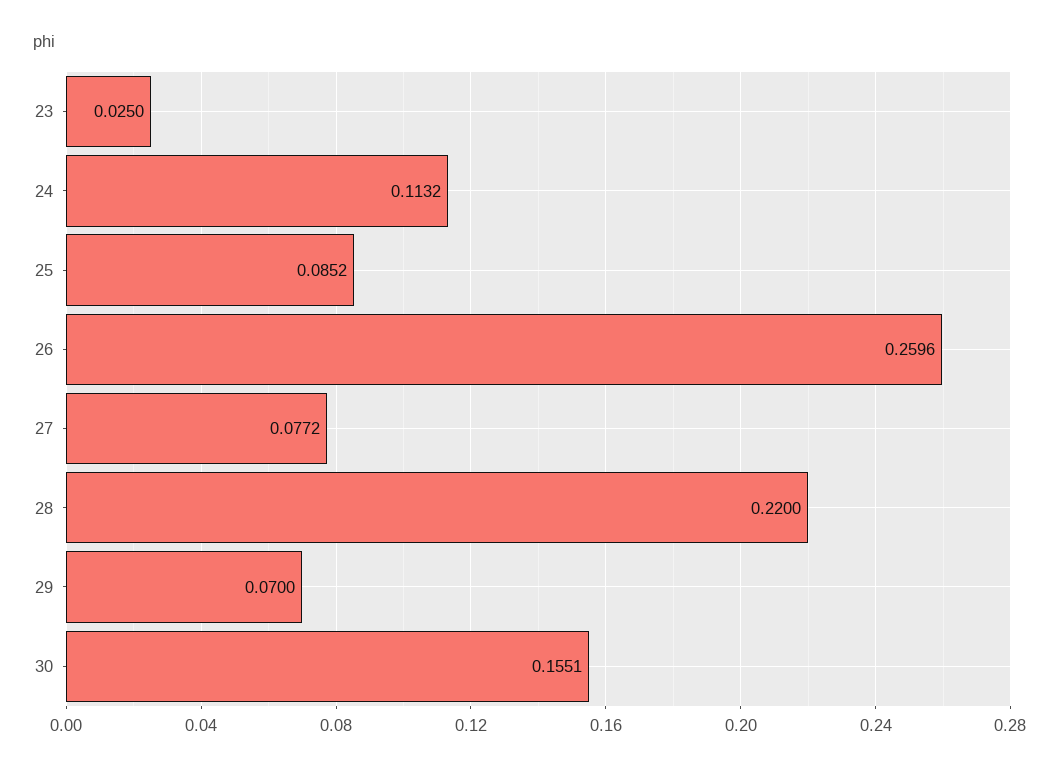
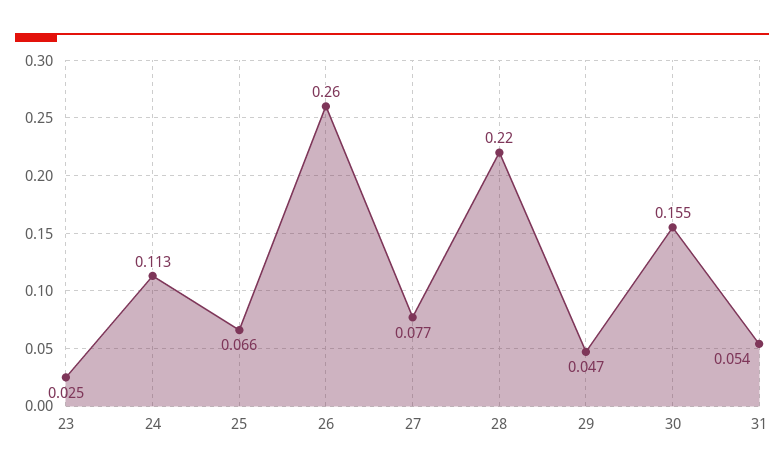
  {
    "23": 0.025,
    "24": 0.1132,
-   "25": 0.0852,
+   "25": 0.066,
    "26": 0.2596,
    "27": 0.0772,
    "28": 0.22,
-   "29": 0.07,
+   "29": 0.047,
-   "30": 0.1551
+   "30": 0.1551,
+   "31": 0.054
  }

